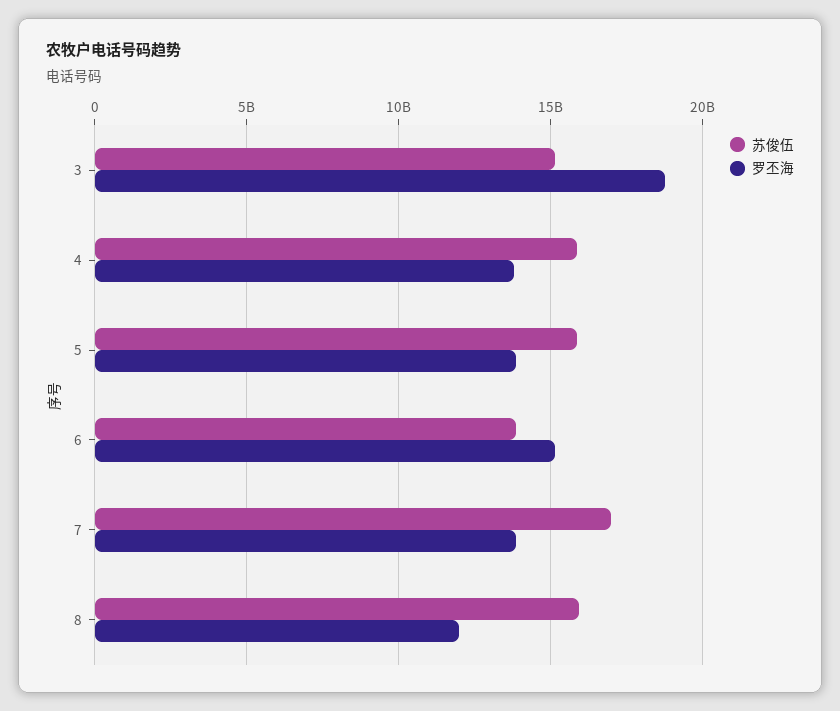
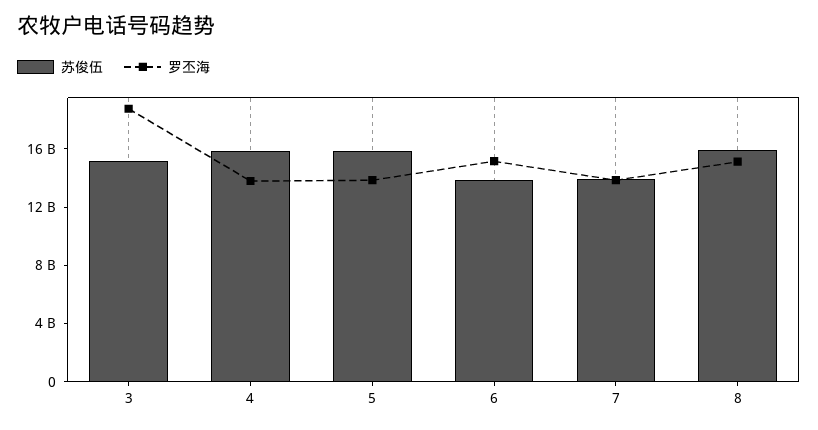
  {
    "苏俊伍": {
      "3": 15000000000,
      "4": 16000000000,
      "5": 16000000000,
      "6": 14000000000,
-     "7": 17000000000,
+     "7": 14000000000,
      "8": 16000000000
    },
    "罗丕海": {
      "3": 18500000000,
      "4": 14000000000,
      "5": 14000000000,
      "6": 15000000000,
      "7": 14000000000,
-     "8": 12000000000
+     "8": 15000000000
    }
  }

